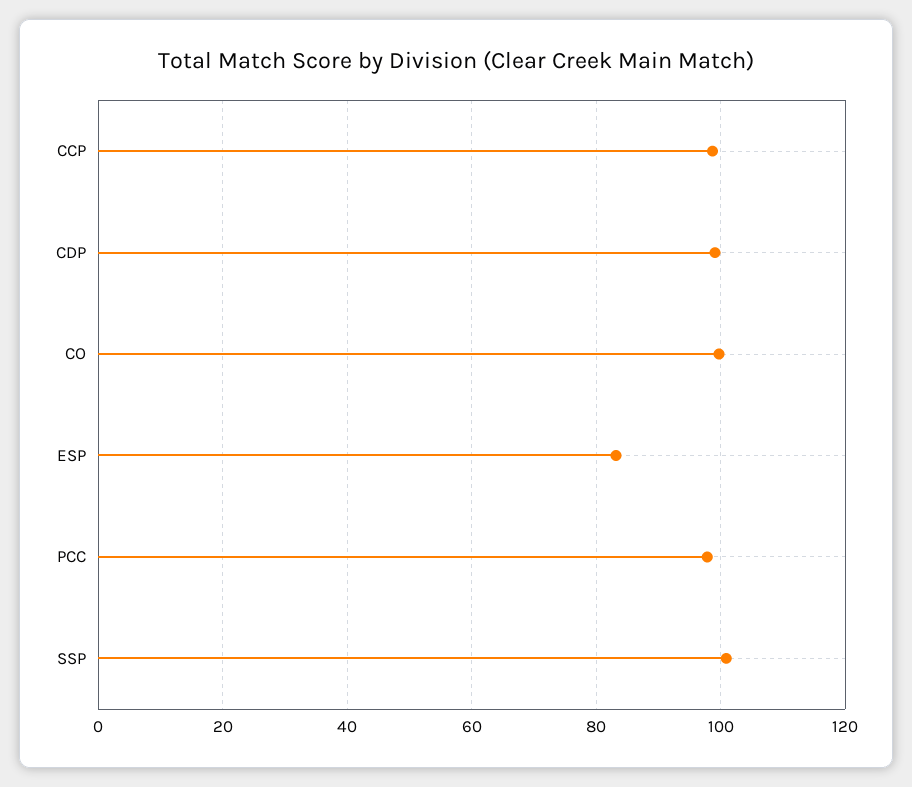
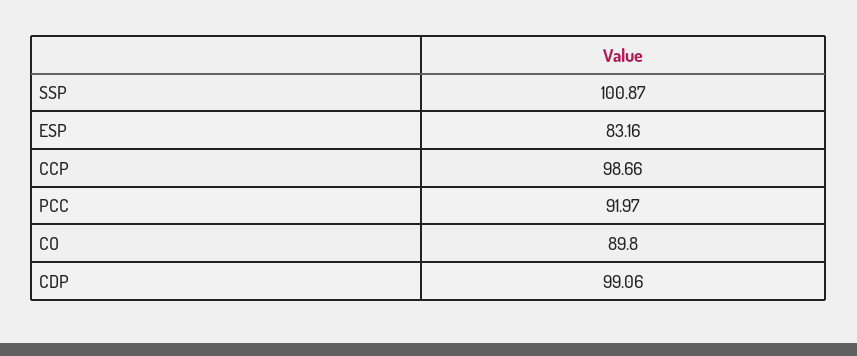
  {
    "CCP": 98.66,
    "CDP": 99.06,
-   "CO": 100,
+   "CO": 89.8,
    "ESP": 83.16,
-   "PCC": 98,
+   "PCC": 91.97,
    "SSP": 100.87
  }

